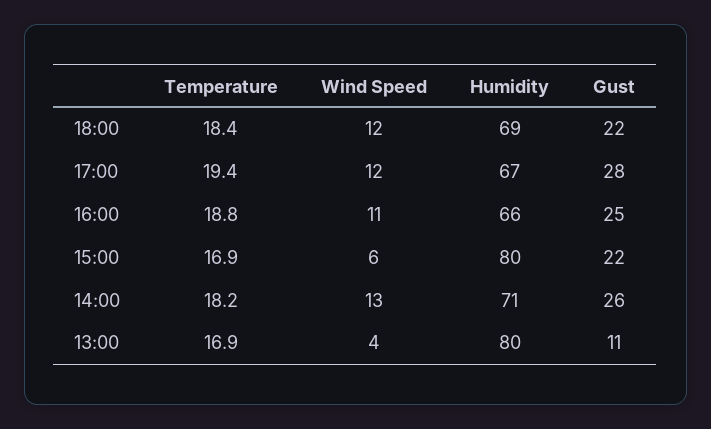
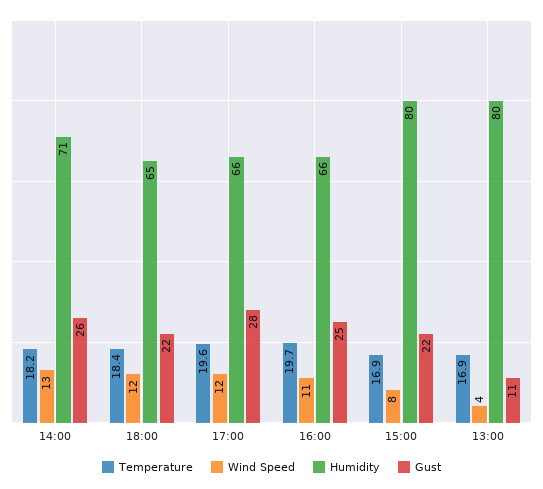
  {
    "Temperature": {
      "18:00": 18.4,
-     "17:00": 19.4,
+     "17:00": 19.6,
-     "16:00": 18.8,
+     "16:00": 19.7,
      "15:00": 16.9,
      "14:00": 18.2,
      "13:00": 16.9
    },
    "Wind Speed": {
      "18:00": 12,
      "17:00": 12,
      "16:00": 11,
-     "15:00": 6,
+     "15:00": 8,
      "14:00": 13,
      "13:00": 4
    },
    "Humidity": {
-     "18:00": 69,
+     "18:00": 65,
-     "17:00": 67,
+     "17:00": 66,
      "16:00": 66,
      "15:00": 80,
      "14:00": 71,
      "13:00": 80
    },
    "Gust": {
      "18:00": 22,
      "17:00": 28,
      "16:00": 25,
      "15:00": 22,
      "14:00": 26,
      "13:00": 11
    }
  }

